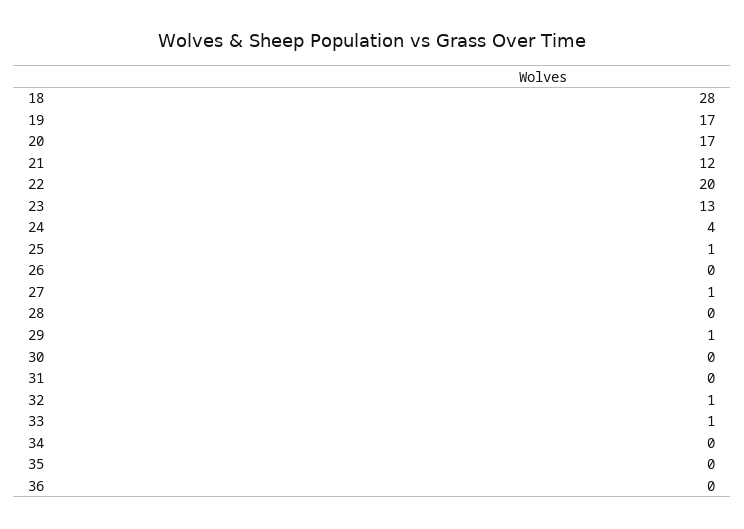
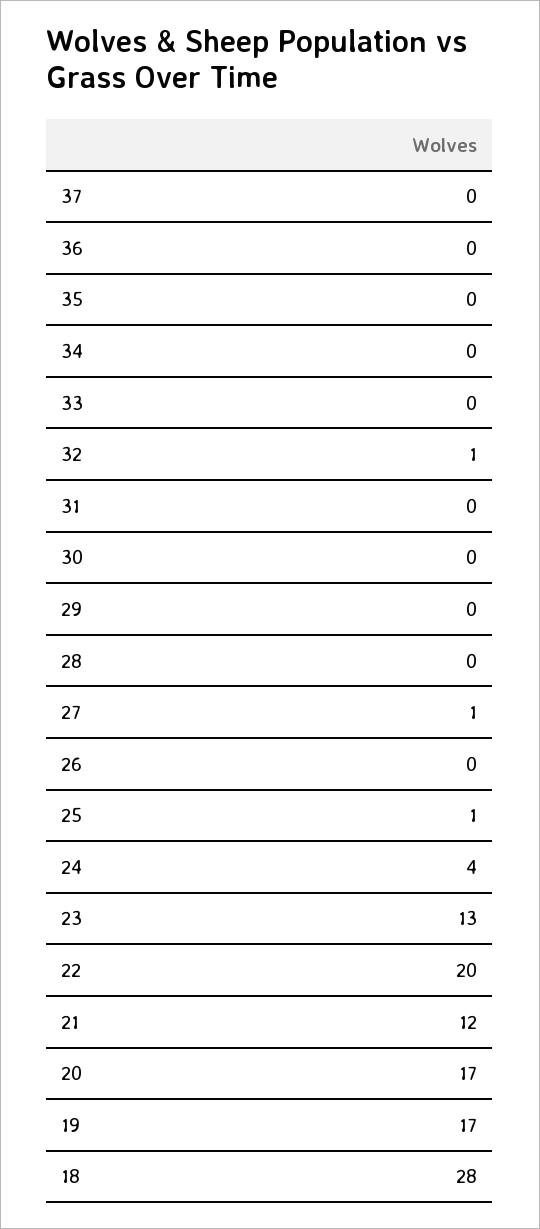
  {
    "18": 28,
    "19": 17,
    "20": 17,
    "21": 12,
    "22": 20,
    "23": 13,
    "24": 4,
    "25": 1,
    "26": 0,
    "27": 1,
    "28": 0,
-   "29": 1,
+   "29": 0,
    "30": 0,
    "31": 0,
    "32": 1,
-   "33": 1,
+   "33": 0,
    "34": 0,
    "35": 0,
-   "36": 0
+   "36": 0,
+   "37": 0
  }

